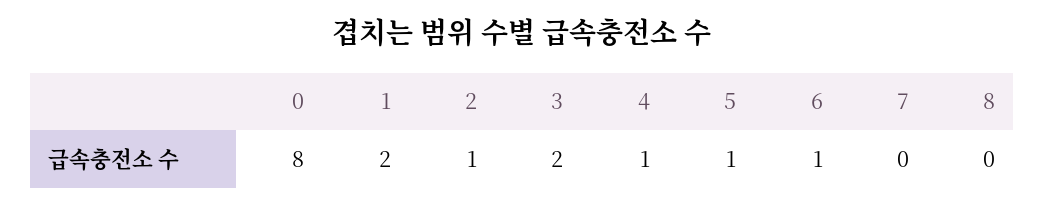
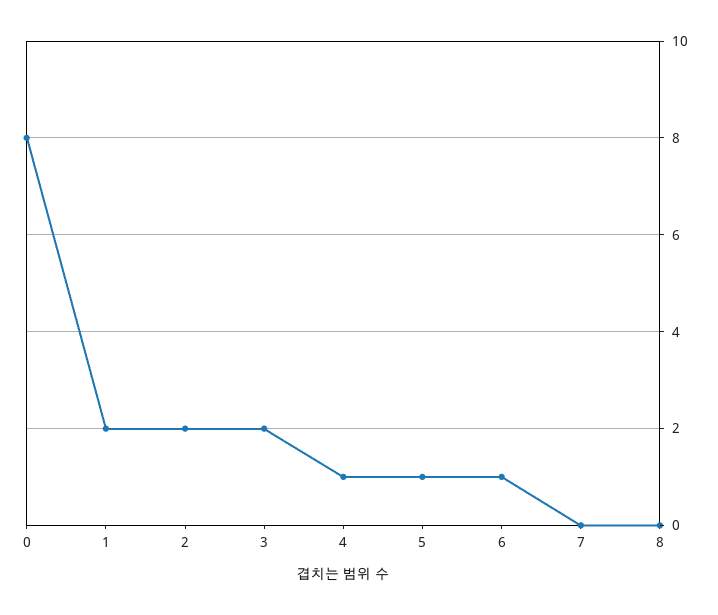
  {
    "0": 8,
    "1": 2,
-   "2": 1,
+   "2": 2,
    "3": 2,
    "4": 1,
    "5": 1,
    "6": 1,
    "7": 0,
    "8": 0
  }

